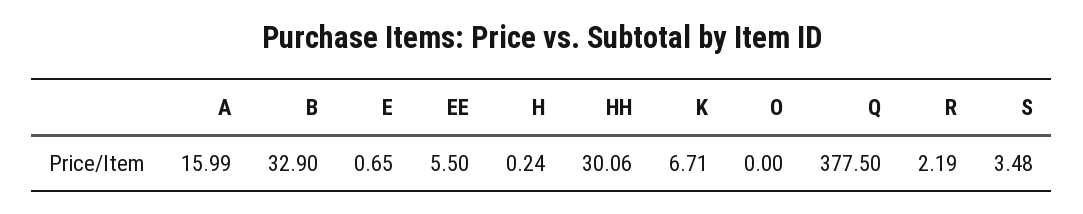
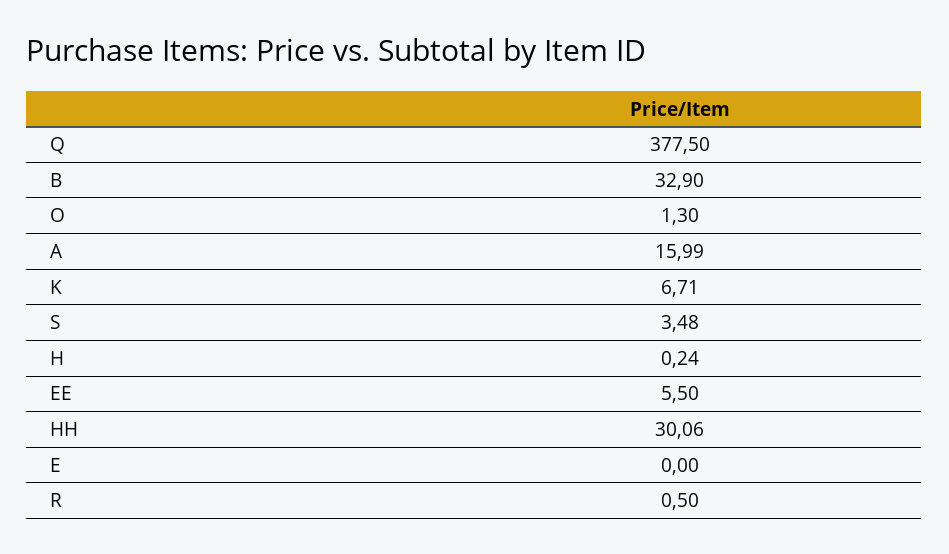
  {
    "A": 15.99,
    "B": 32.9,
-   "E": 0.65,
+   "E": 0,
    "EE": 5.5,
    "H": 0.24,
    "HH": 30.06,
    "K": 6.71,
-   "O": 0,
+   "O": 1.3,
    "Q": 377.5,
-   "R": 2.19,
+   "R": 0.5,
    "S": 3.48
  }

